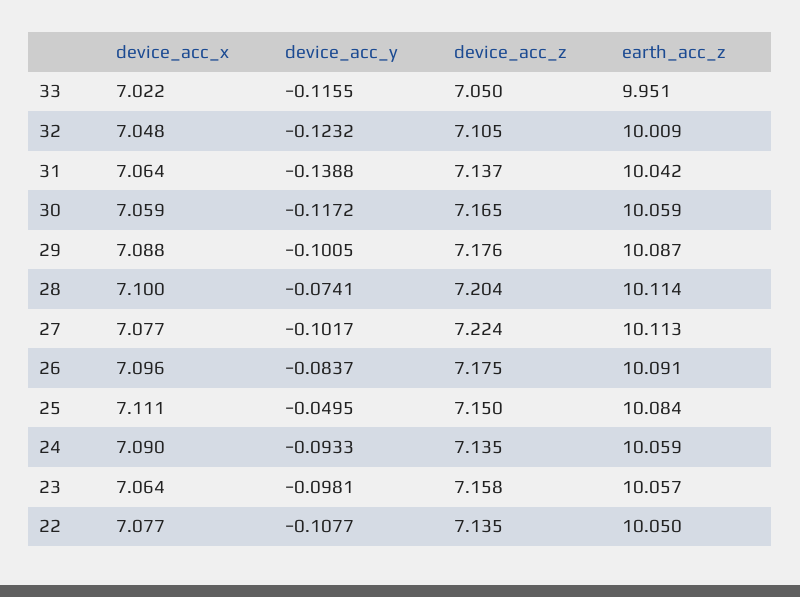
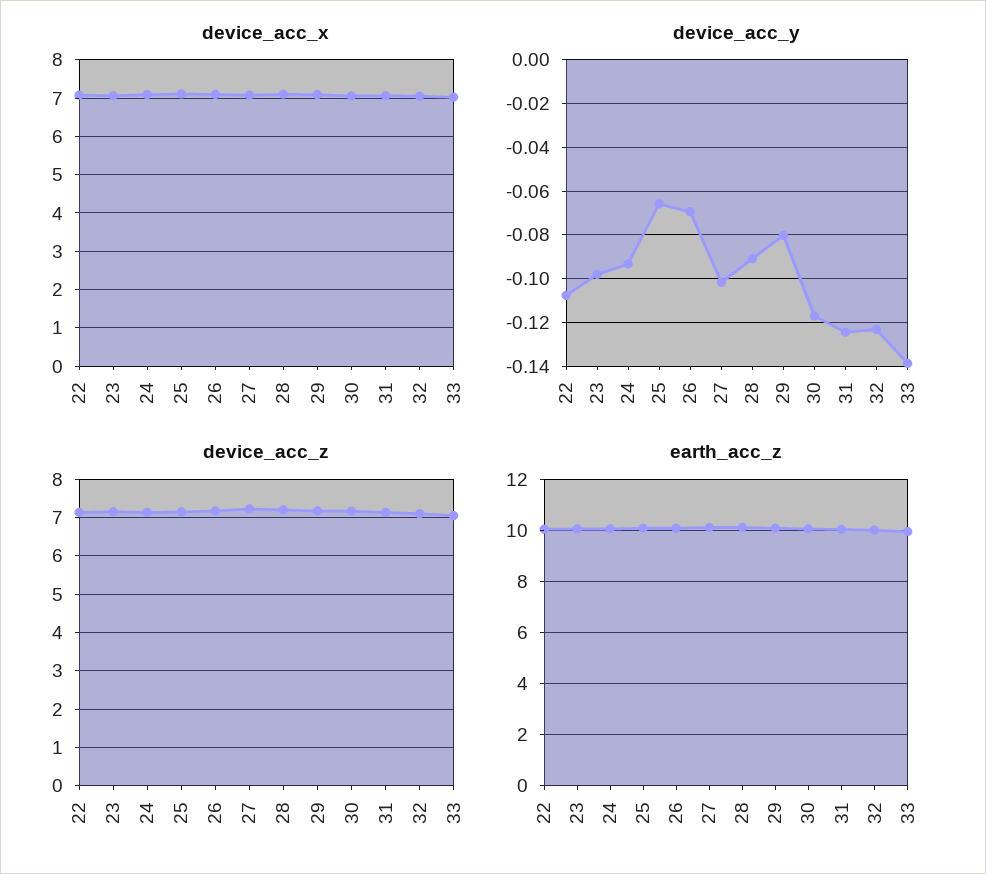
  {
    "device_acc_x": {
      "33": 7.022,
      "32": 7.048,
      "31": 7.064,
      "30": 7.059,
      "29": 7.088,
      "28": 7.1,
      "27": 7.077,
      "26": 7.096,
      "25": 7.111,
      "24": 7.09,
      "23": 7.064,
      "22": 7.077
    },
    "device_acc_y": {
-     "33": -0.1155,
+     "33": -0.14,
      "32": -0.1232,
-     "31": -0.1388,
+     "31": -0.125,
      "30": -0.1172,
-     "29": -0.1005,
+     "29": -0.08,
-     "28": -0.0741,
+     "28": -0.09,
      "27": -0.1017,
-     "26": -0.0837,
+     "26": -0.07,
-     "25": -0.0495,
+     "25": -0.065,
      "24": -0.0933,
      "23": -0.0981,
      "22": -0.1077
    },
    "device_acc_z": {
      "33": 7.05,
      "32": 7.105,
      "31": 7.137,
      "30": 7.165,
      "29": 7.176,
      "28": 7.204,
      "27": 7.224,
      "26": 7.175,
      "25": 7.15,
      "24": 7.135,
      "23": 7.158,
      "22": 7.135
    },
    "earth_acc_z": {
      "33": 9.951,
      "32": 10.009,
      "31": 10.042,
      "30": 10.059,
      "29": 10.087,
      "28": 10.114,
      "27": 10.113,
      "26": 10.091,
      "25": 10.084,
      "24": 10.059,
      "23": 10.057,
      "22": 10.05
    }
  }

